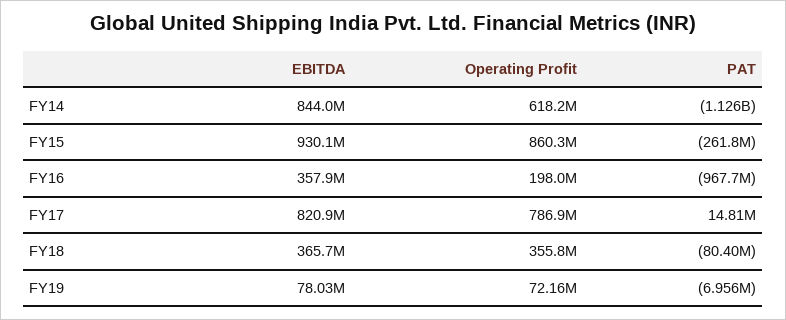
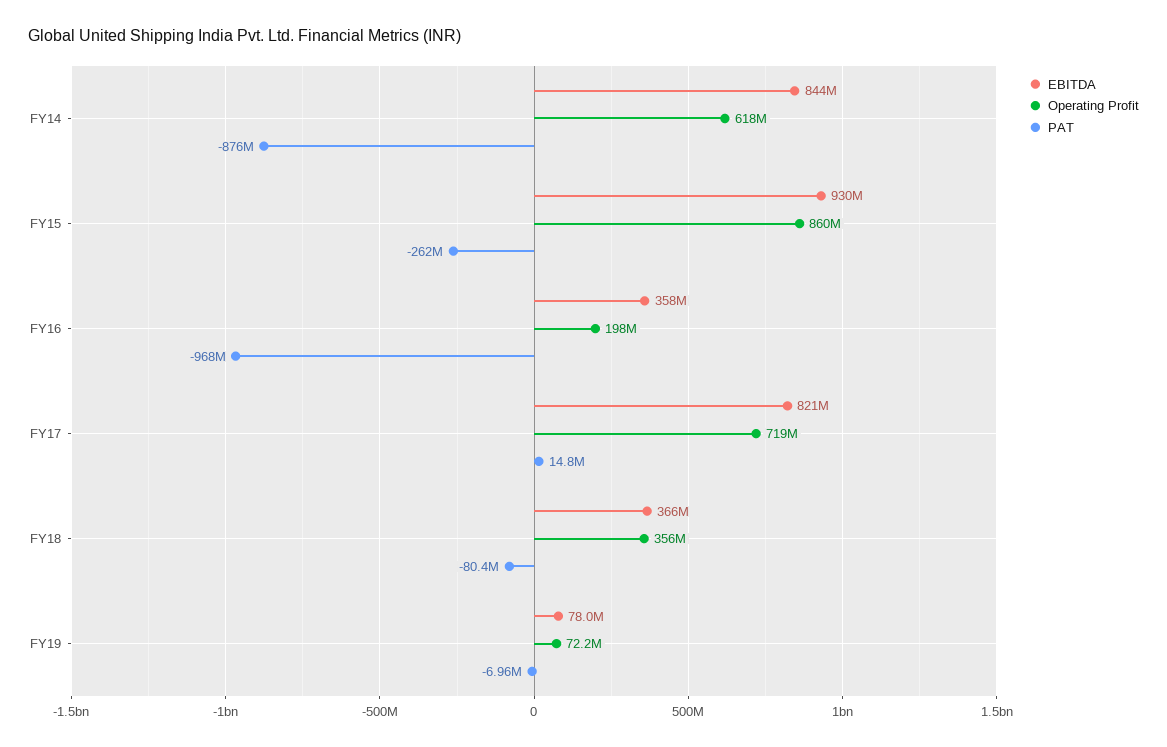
  {
    "EBITDA": {
      "FY14": 844000000,
      "FY15": 930100000,
      "FY16": 357900000,
      "FY17": 820900000,
      "FY18": 365700000,
      "FY19": 78030000
    },
    "Operating Profit": {
      "FY14": 618200000,
      "FY15": 860300000,
      "FY16": 198000000,
-     "FY17": 786900000,
+     "FY17": 719000000,
      "FY18": 355800000,
      "FY19": 72160000
    },
    "PAT": {
-     "FY14": -1126000000,
+     "FY14": -876000000,
      "FY15": -261800000,
      "FY16": -967700000,
      "FY17": 14810000,
      "FY18": -80400000,
      "FY19": -6956000
    }
  }

